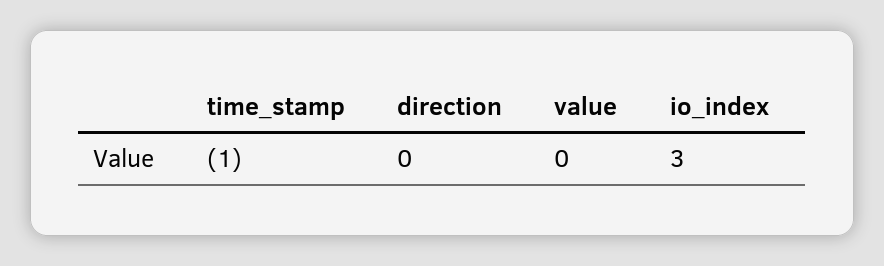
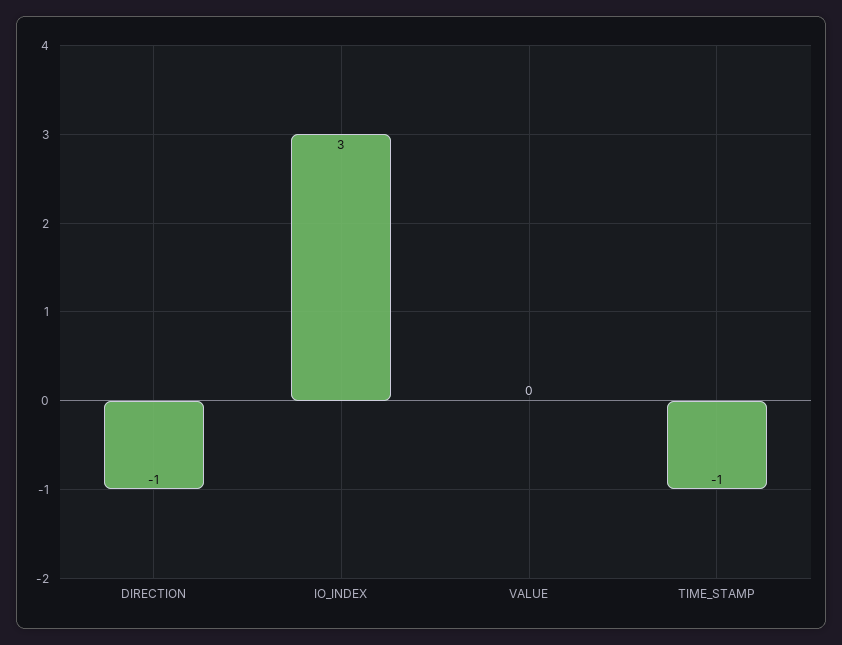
  {
    "time_stamp": -1,
-   "direction": 0,
+   "direction": -1,
    "value": 0,
    "io_index": 3
  }

